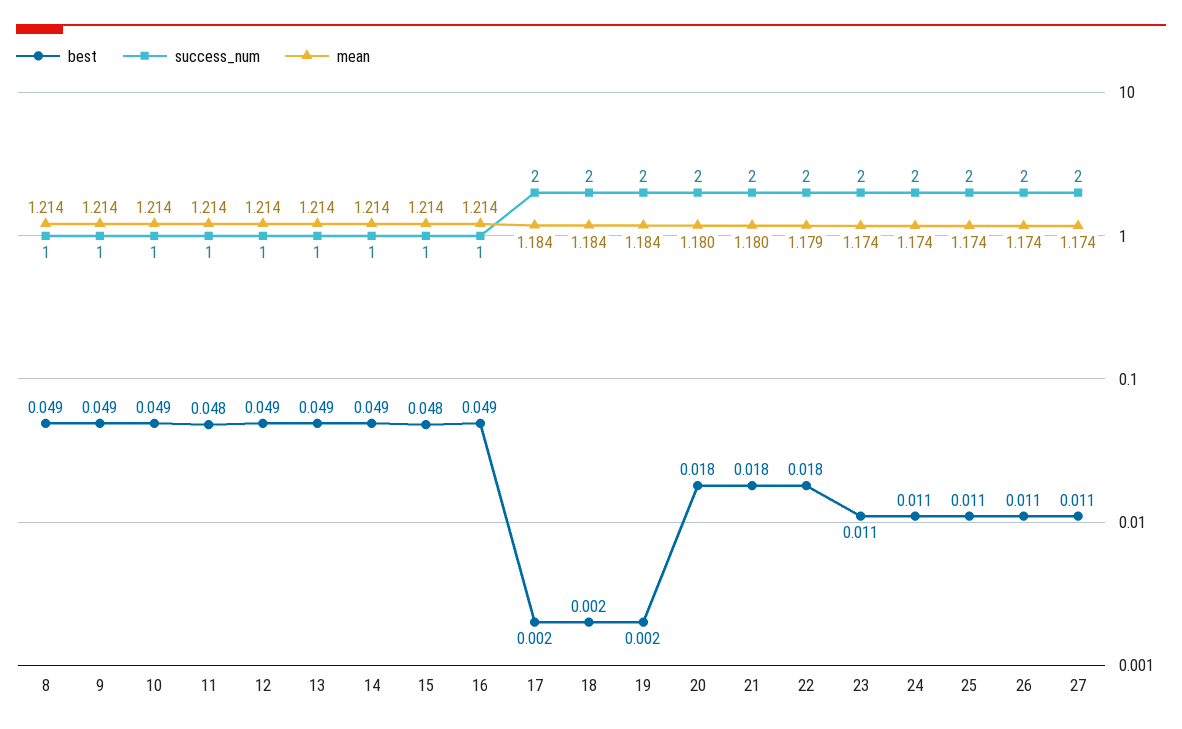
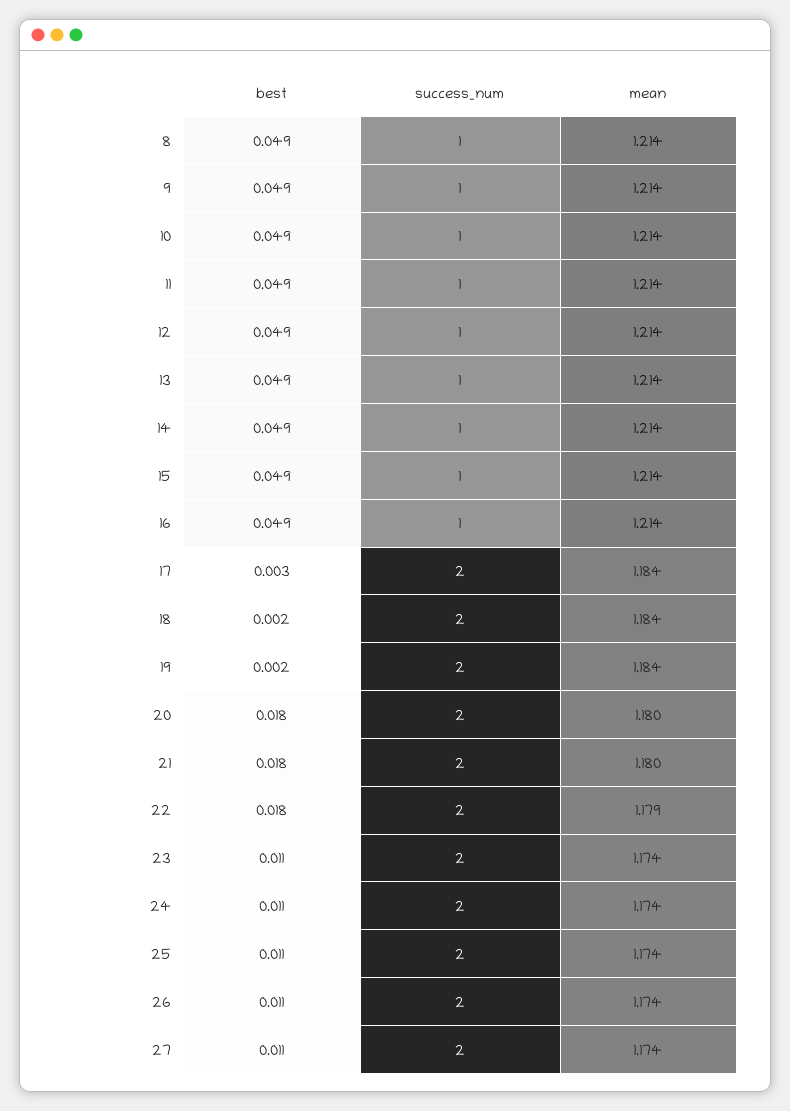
  {
    "best": {
      "8": 0.049,
      "9": 0.049,
      "10": 0.049,
-     "11": 0.048,
+     "11": 0.049,
      "12": 0.049,
      "13": 0.049,
      "14": 0.049,
-     "15": 0.048,
+     "15": 0.049,
      "16": 0.049,
-     "17": 0.002,
+     "17": 0.003,
      "18": 0.002,
      "19": 0.002,
      "20": 0.018,
      "21": 0.018,
      "22": 0.018,
      "23": 0.011,
      "24": 0.011,
      "25": 0.011,
      "26": 0.011,
      "27": 0.011
    },
    "success_num": {
      "8": 1,
      "9": 1,
      "10": 1,
      "11": 1,
      "12": 1,
      "13": 1,
      "14": 1,
      "15": 1,
      "16": 1,
      "17": 2,
      "18": 2,
      "19": 2,
      "20": 2,
      "21": 2,
      "22": 2,
      "23": 2,
      "24": 2,
      "25": 2,
      "26": 2,
      "27": 2
    },
    "mean": {
      "8": 1.214,
      "9": 1.214,
      "10": 1.214,
      "11": 1.214,
      "12": 1.214,
      "13": 1.214,
      "14": 1.214,
      "15": 1.214,
      "16": 1.214,
      "17": 1.184,
      "18": 1.184,
      "19": 1.184,
      "20": 1.18,
      "21": 1.18,
      "22": 1.179,
      "23": 1.174,
      "24": 1.174,
      "25": 1.174,
      "26": 1.174,
      "27": 1.174
    }
  }

